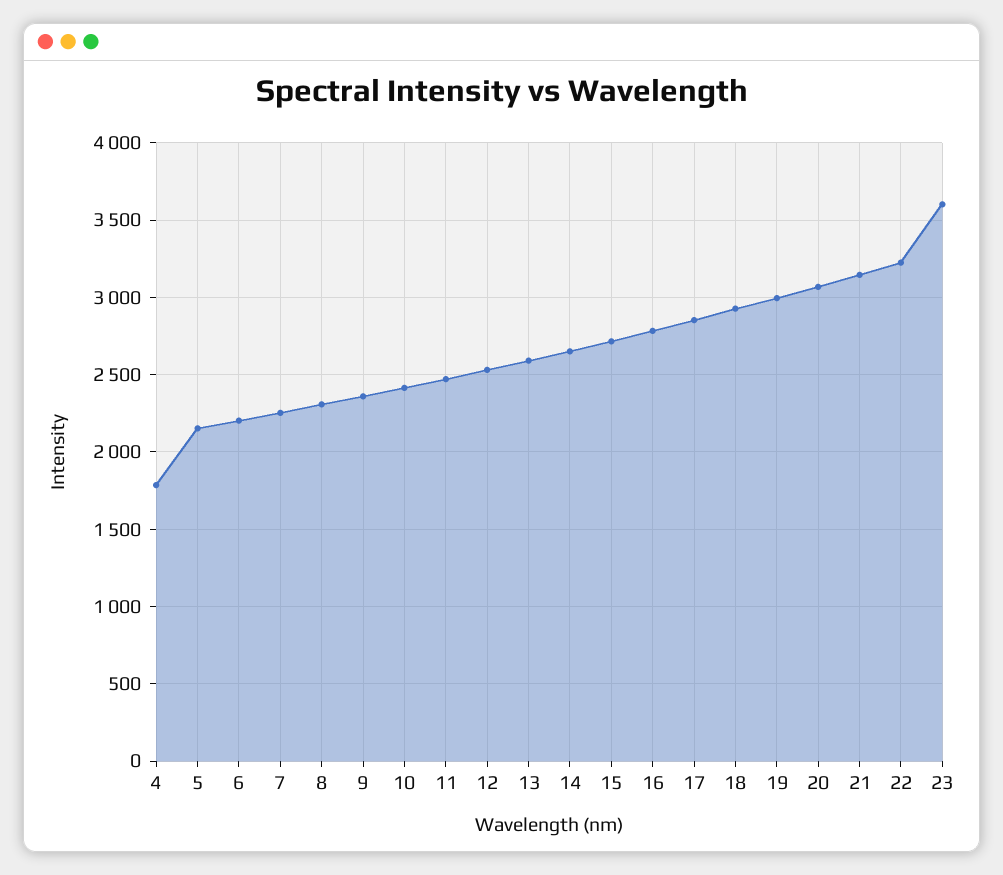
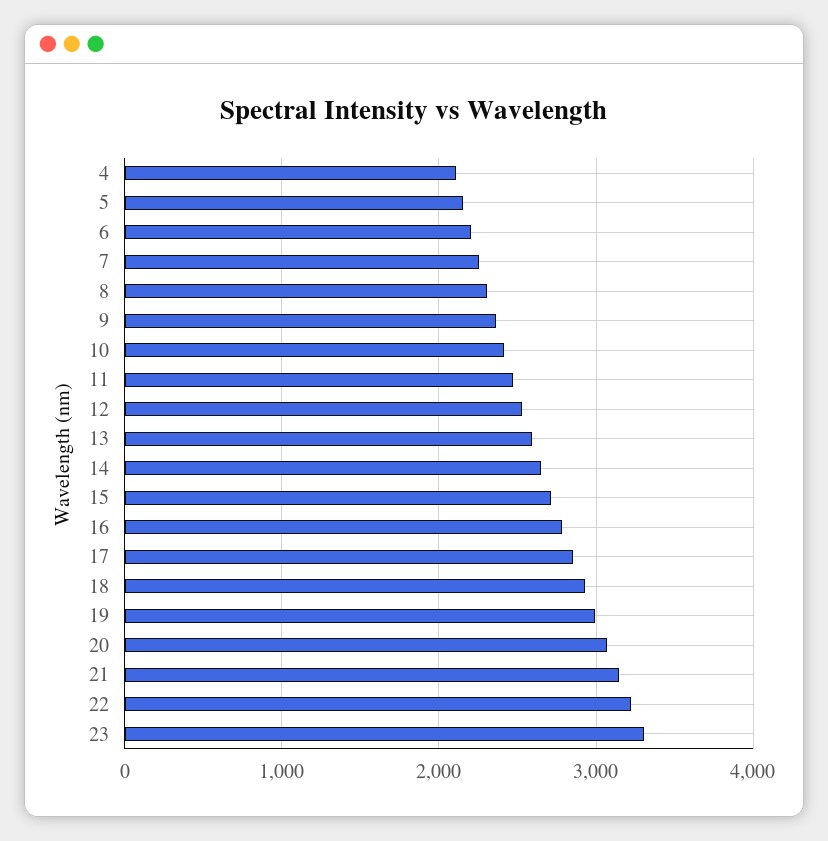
  {
-   "4": 1800,
+   "4": 2100,
    "5": 2150,
    "6": 2200,
    "7": 2250,
    "8": 2300,
    "9": 2350,
    "10": 2400,
    "11": 2450,
    "12": 2550,
    "13": 2600,
    "14": 2650,
    "15": 2700,
    "16": 2800,
    "17": 2850,
    "18": 2950,
    "19": 3000,
    "20": 3050,
    "21": 3150,
    "22": 3250,
-   "23": 3600
+   "23": 3300
  }

